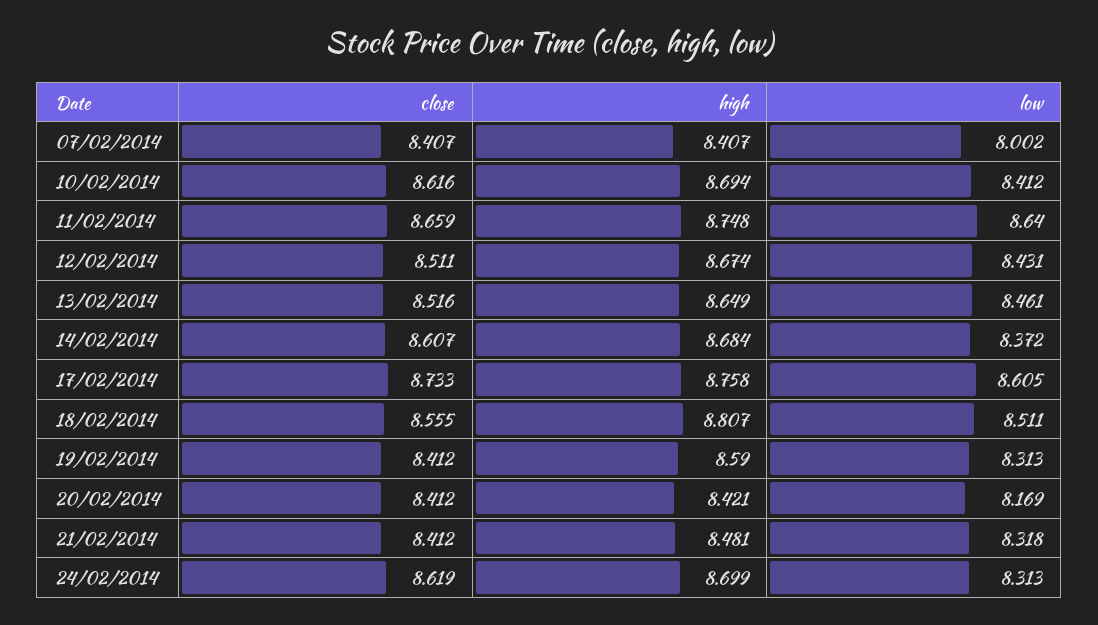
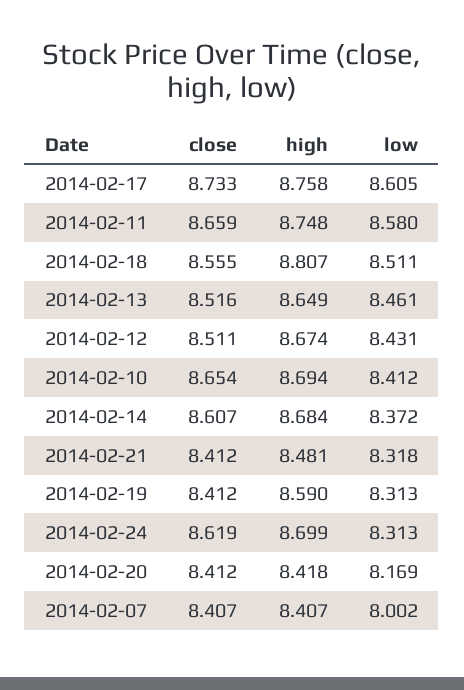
  {
    "close": {
      "07/02/2014": 8.407,
-     "10/02/2014": 8.616,
+     "10/02/2014": 8.654,
      "11/02/2014": 8.659,
      "12/02/2014": 8.511,
      "13/02/2014": 8.516,
      "14/02/2014": 8.607,
      "17/02/2014": 8.733,
      "18/02/2014": 8.555,
      "19/02/2014": 8.412,
      "20/02/2014": 8.412,
      "21/02/2014": 8.412,
      "24/02/2014": 8.619
    },
    "high": {
      "07/02/2014": 8.407,
      "10/02/2014": 8.694,
      "11/02/2014": 8.748,
      "12/02/2014": 8.674,
      "13/02/2014": 8.649,
      "14/02/2014": 8.684,
      "17/02/2014": 8.758,
      "18/02/2014": 8.807,
      "19/02/2014": 8.59,
-     "20/02/2014": 8.421,
+     "20/02/2014": 8.418,
      "21/02/2014": 8.481,
      "24/02/2014": 8.699
    },
    "low": {
      "07/02/2014": 8.002,
      "10/02/2014": 8.412,
-     "11/02/2014": 8.64,
+     "11/02/2014": 8.58,
      "12/02/2014": 8.431,
      "13/02/2014": 8.461,
      "14/02/2014": 8.372,
      "17/02/2014": 8.605,
      "18/02/2014": 8.511,
      "19/02/2014": 8.313,
      "20/02/2014": 8.169,
      "21/02/2014": 8.318,
      "24/02/2014": 8.313
    }
  }

